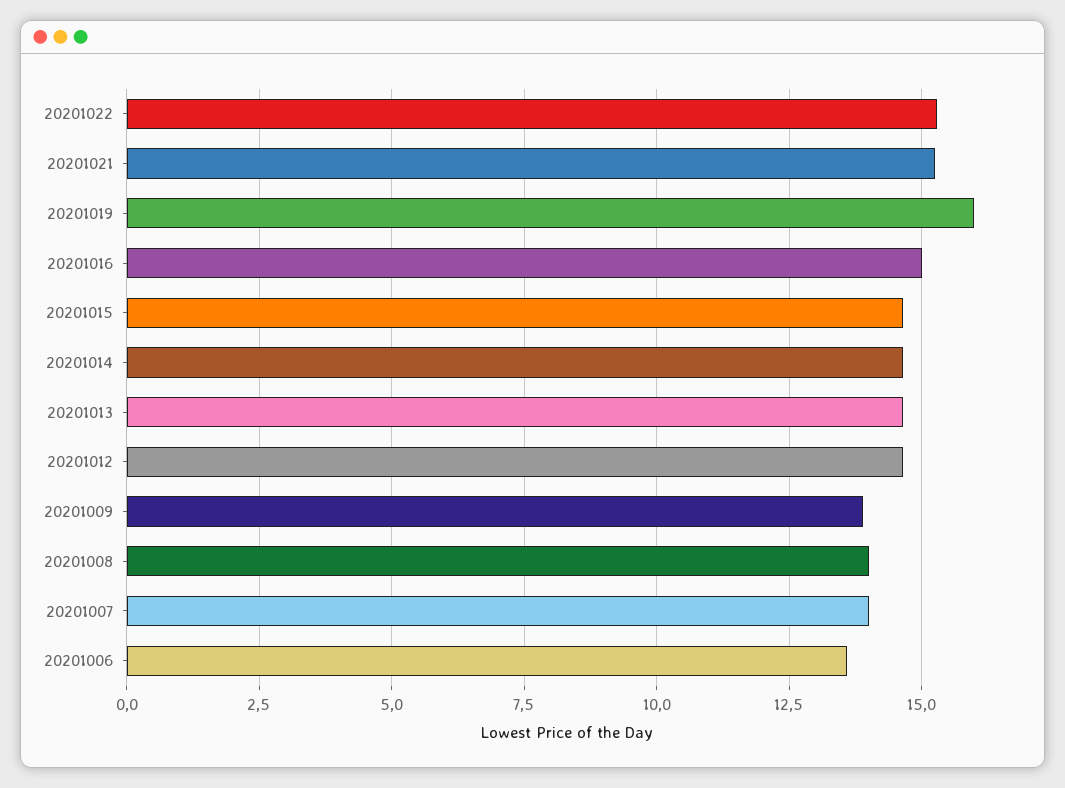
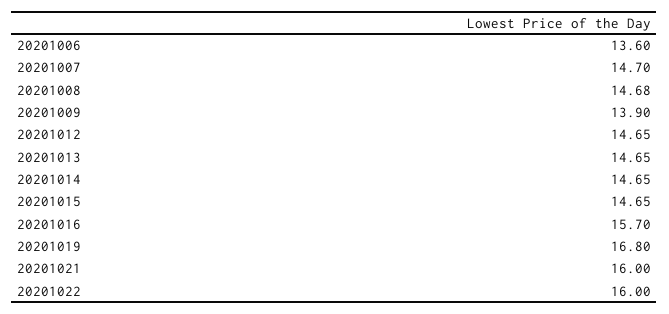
  {
-   "20201022": 15.25,
+   "20201022": 16,
-   "20201021": 15.25,
+   "20201021": 16,
-   "20201019": 16,
+   "20201019": 16.8,
-   "20201016": 15,
+   "20201016": 15.7,
    "20201015": 14.65,
    "20201014": 14.65,
    "20201013": 14.65,
    "20201012": 14.65,
    "20201009": 13.9,
-   "20201008": 14,
+   "20201008": 14.68,
-   "20201007": 14,
+   "20201007": 14.7,
    "20201006": 13.6
  }

